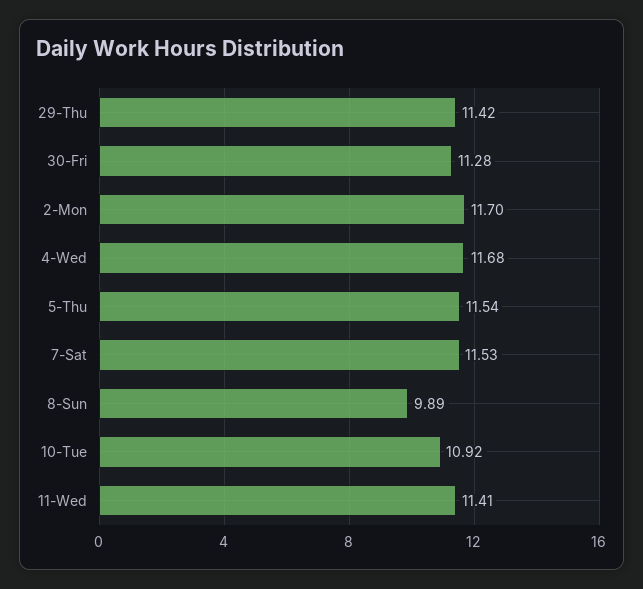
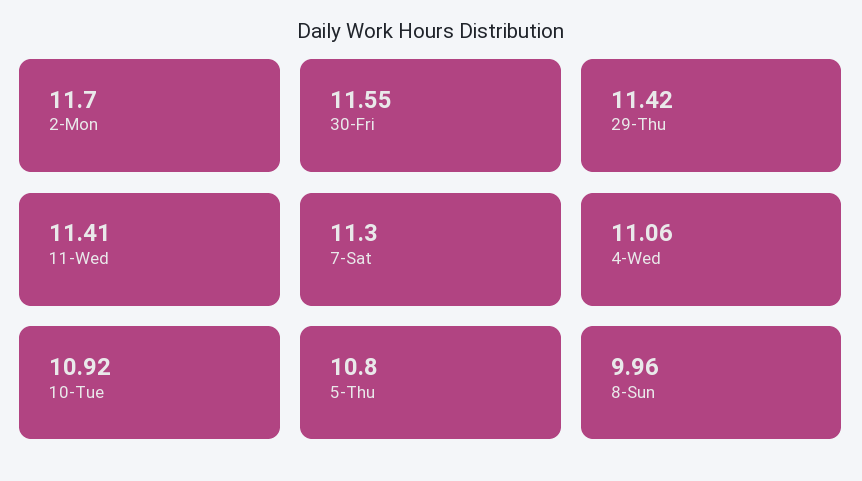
  {
    "29-Thu": 11.42,
-   "30-Fri": 11.28,
+   "30-Fri": 11.55,
    "2-Mon": 11.7,
-   "4-Wed": 11.68,
+   "4-Wed": 11.06,
-   "5-Thu": 11.54,
+   "5-Thu": 10.8,
-   "7-Sat": 11.53,
+   "7-Sat": 11.3,
-   "8-Sun": 9.89,
+   "8-Sun": 9.96,
    "10-Tue": 10.92,
    "11-Wed": 11.41
  }

